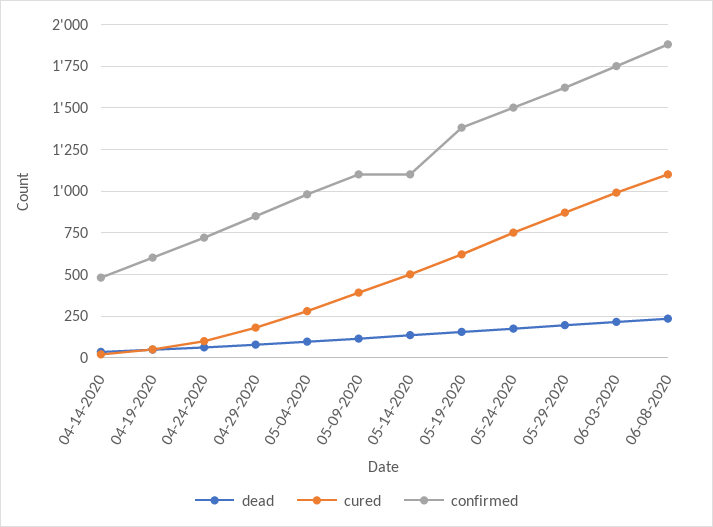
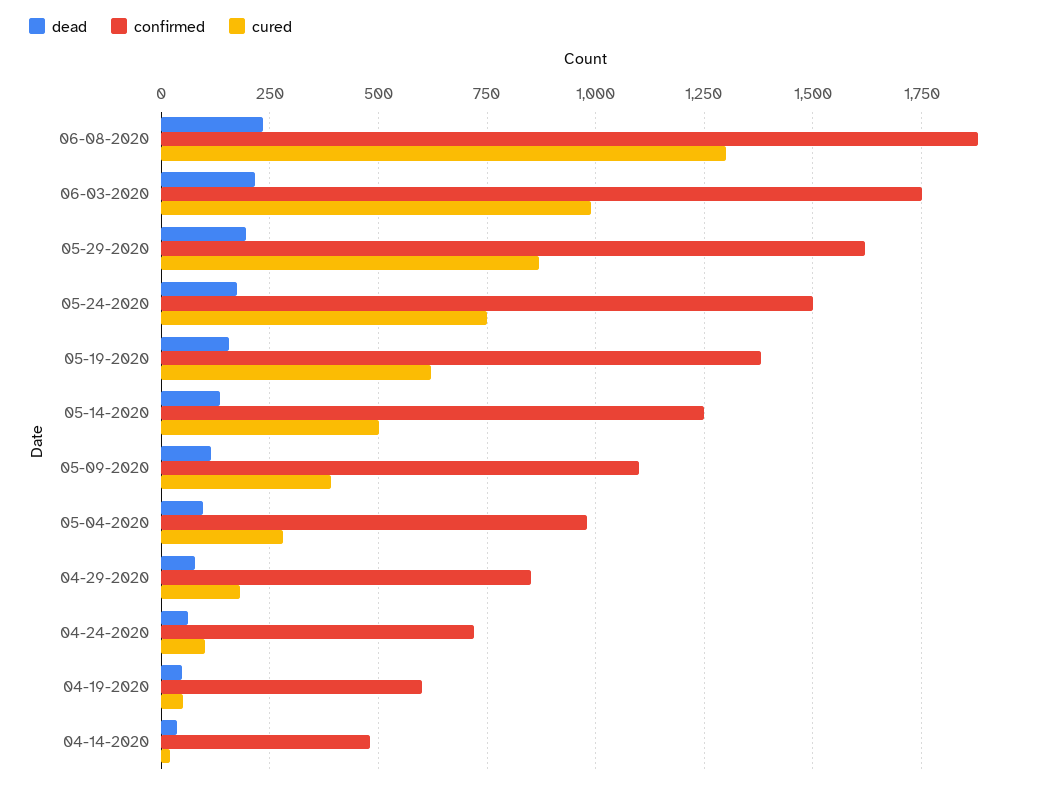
  {
    "dead": {
      "04-14-2020": 25,
      "04-19-2020": 50,
      "04-24-2020": 50,
      "04-29-2020": 75,
      "05-04-2020": 100,
      "05-09-2020": 125,
      "05-14-2020": 125,
      "05-19-2020": 150,
      "05-24-2020": 175,
      "05-29-2020": 200,
      "06-03-2020": 225,
      "06-08-2020": 225
    },
    "cured": {
      "04-14-2020": 25,
      "04-19-2020": 50,
      "04-24-2020": 100,
      "04-29-2020": 175,
      "05-04-2020": 275,
      "05-09-2020": 400,
      "05-14-2020": 500,
      "05-19-2020": 625,
      "05-24-2020": 750,
      "05-29-2020": 875,
      "06-03-2020": 1000,
-     "06-08-2020": 1100
+     "06-08-2020": 1300
    },
    "confirmed": {
      "04-14-2020": 475,
      "04-19-2020": 600,
      "04-24-2020": 725,
      "04-29-2020": 850,
      "05-04-2020": 975,
      "05-09-2020": 1100,
-     "05-14-2020": 1100,
+     "05-14-2020": 1250,
      "05-19-2020": 1375,
      "05-24-2020": 1500,
      "05-29-2020": 1625,
      "06-03-2020": 1750,
      "06-08-2020": 1875
    }
  }

